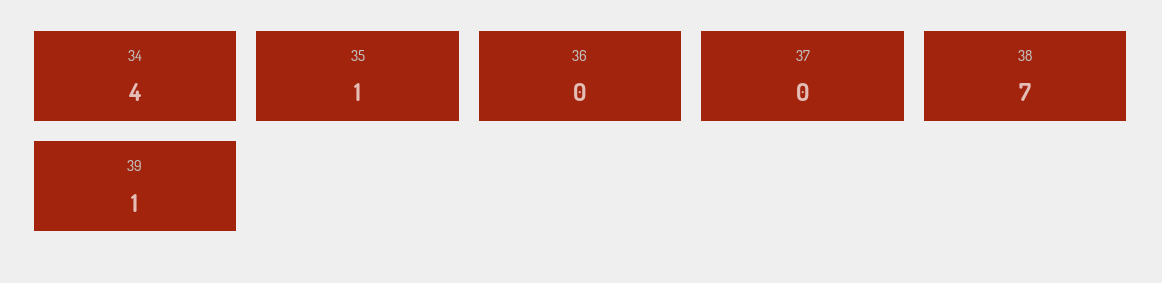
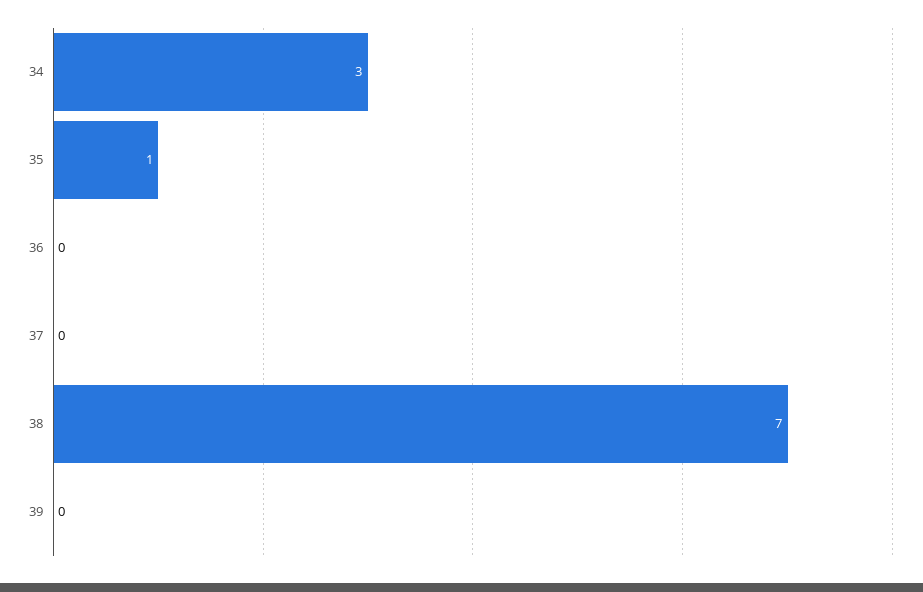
  {
-   "34": 4,
+   "34": 3,
    "35": 1,
    "36": 0,
    "37": 0,
    "38": 7,
-   "39": 1
+   "39": 0
  }

